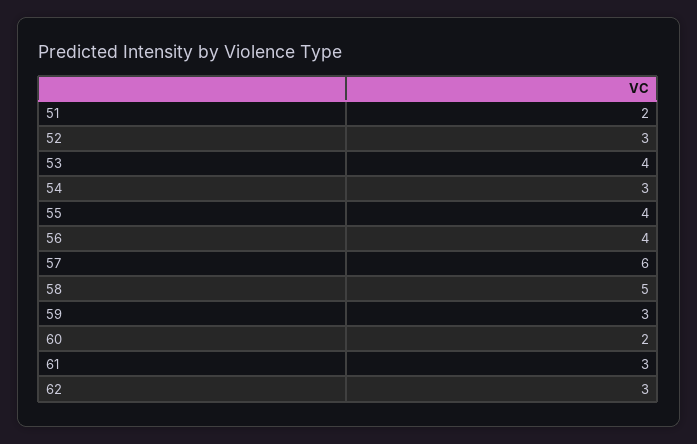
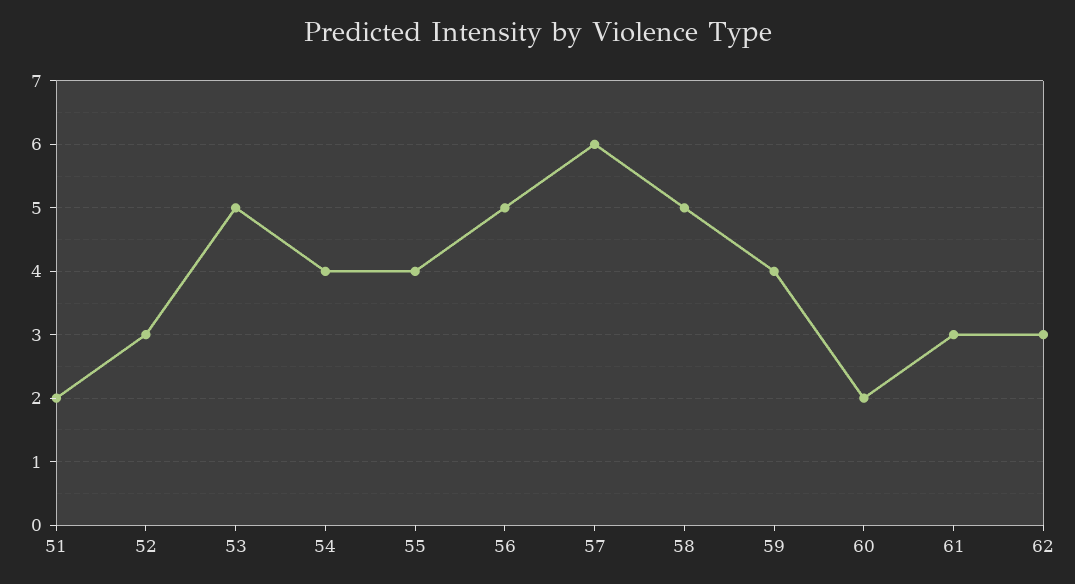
  {
    "51": 2,
    "52": 3,
-   "53": 4,
+   "53": 5,
-   "54": 3,
+   "54": 4,
    "55": 4,
-   "56": 4,
+   "56": 5,
    "57": 6,
    "58": 5,
-   "59": 3,
+   "59": 4,
    "60": 2,
    "61": 3,
    "62": 3
  }

